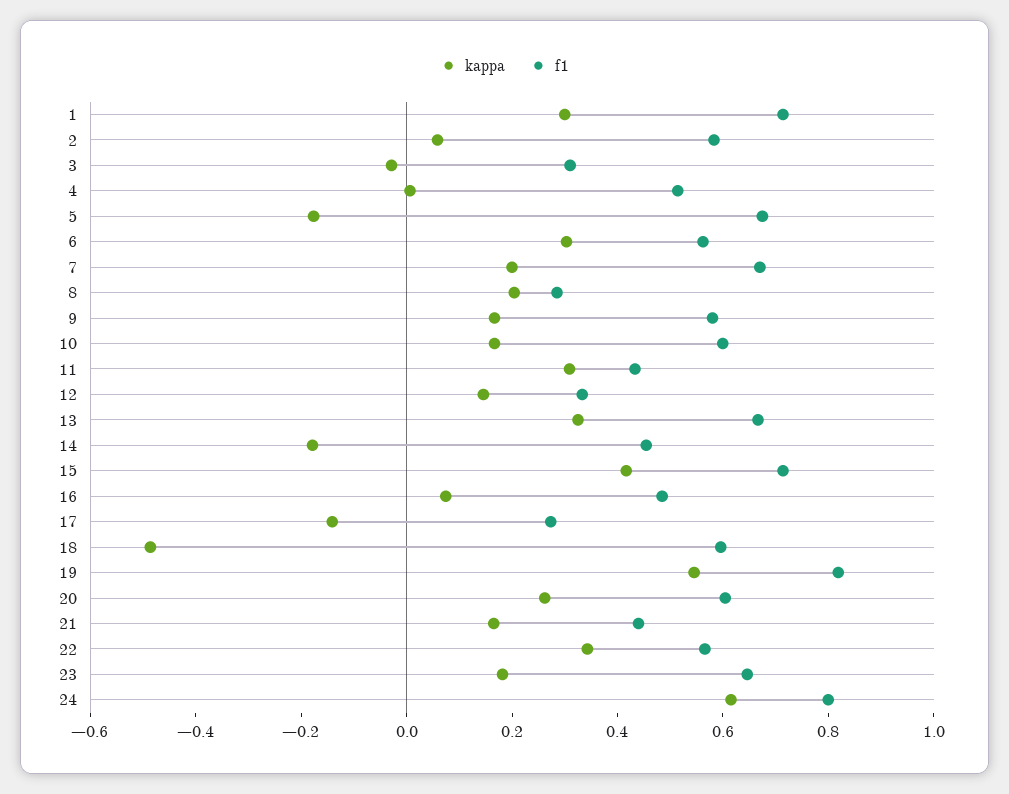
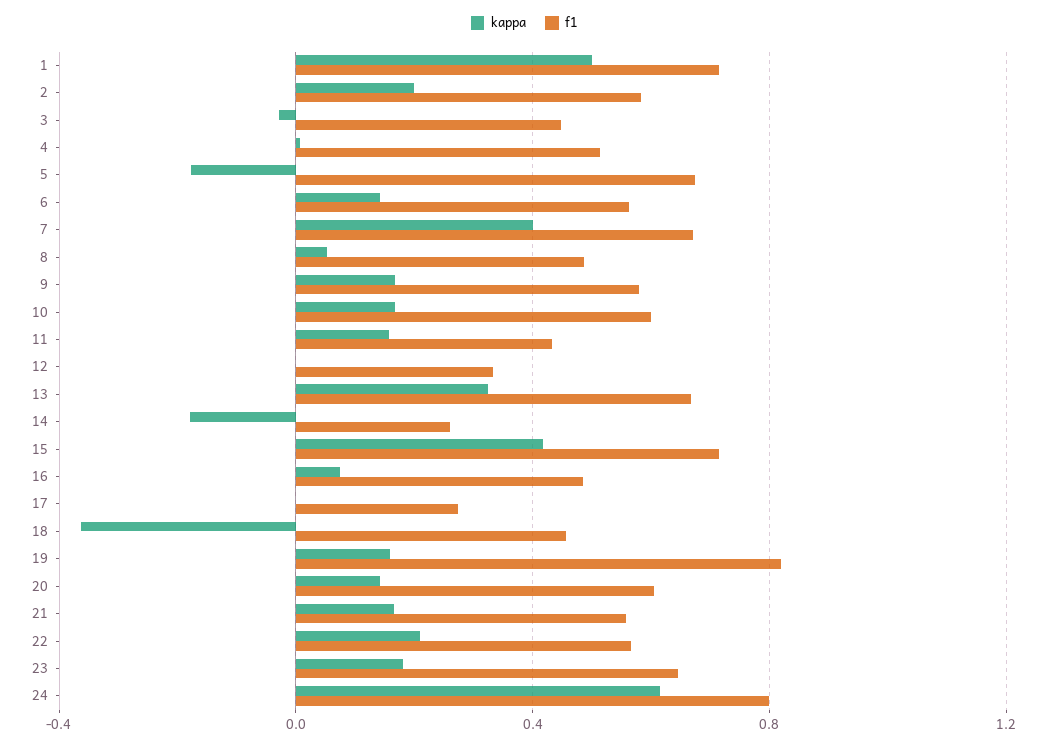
  {
    "kappa": {
-     "1": 0.3,
+     "1": 0.5,
-     "2": 0.05,
+     "2": 0.2,
      "3": -0.05,
      "4": 0,
      "5": -0.2,
-     "6": 0.3,
+     "6": 0.15,
-     "7": 0.2,
+     "7": 0.4,
-     "8": 0.2,
+     "8": 0.05,
      "9": 0.15,
      "10": 0.15,
-     "11": 0.3,
+     "11": 0.15,
-     "12": 0.15,
+     "12": 0,
      "13": 0.35,
      "14": -0.2,
      "15": 0.4,
      "16": 0.05,
-     "17": -0.15,
+     "17": 0,
-     "18": -0.5,
+     "18": -0.35,
-     "19": 0.55,
+     "19": 0.15,
-     "20": 0.25,
+     "20": 0.15,
      "21": 0.15,
-     "22": 0.35,
+     "22": 0.2,
      "23": 0.2,
      "24": 0.6
    },
    "f1": {
      "1": 0.7,
      "2": 0.6,
-     "3": 0.3,
+     "3": 0.45,
      "4": 0.5,
      "5": 0.7,
      "6": 0.55,
      "7": 0.65,
-     "8": 0.3,
+     "8": 0.5,
      "9": 0.6,
      "10": 0.6,
      "11": 0.45,
      "12": 0.35,
      "13": 0.65,
-     "14": 0.45,
+     "14": 0.25,
      "15": 0.7,
      "16": 0.5,
      "17": 0.25,
-     "18": 0.6,
+     "18": 0.45,
      "19": 0.8,
      "20": 0.6,
-     "21": 0.45,
+     "21": 0.55,
      "22": 0.55,
      "23": 0.65,
      "24": 0.8
    }
  }

